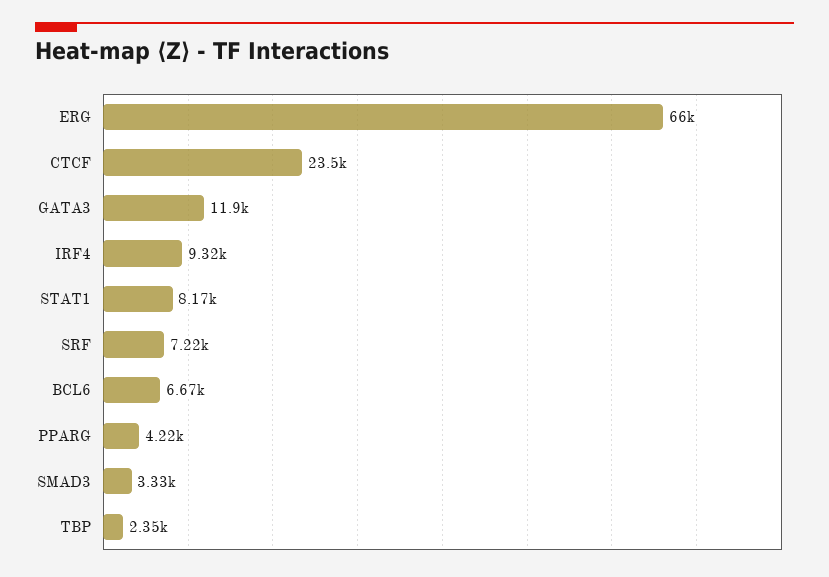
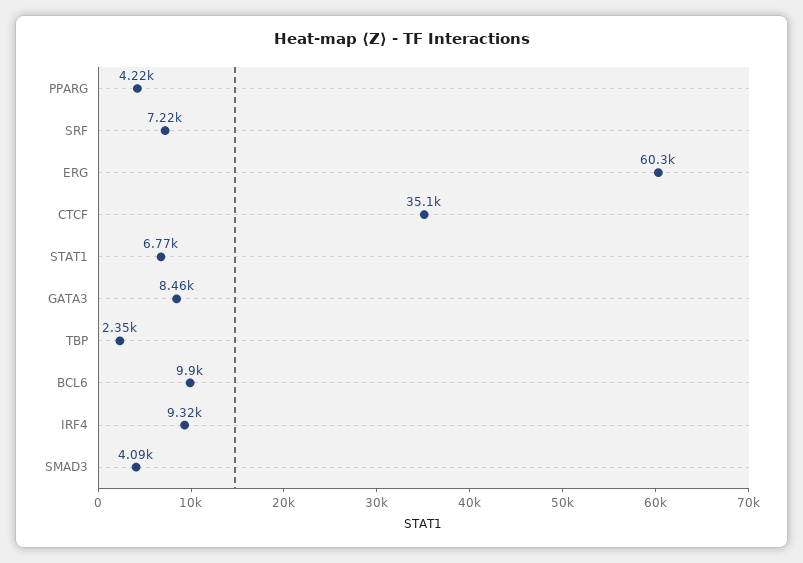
  {
-   "ERG": 66000,
+   "ERG": 60300,
-   "CTCF": 23500,
+   "CTCF": 35100,
-   "GATA3": 11900,
+   "GATA3": 8460,
    "IRF4": 9320,
-   "STAT1": 8170,
+   "STAT1": 6770,
    "SRF": 7220,
-   "BCL6": 6670,
+   "BCL6": 9900,
    "PPARG": 4220,
-   "SMAD3": 3330,
+   "SMAD3": 4090,
    "TBP": 2350
  }

